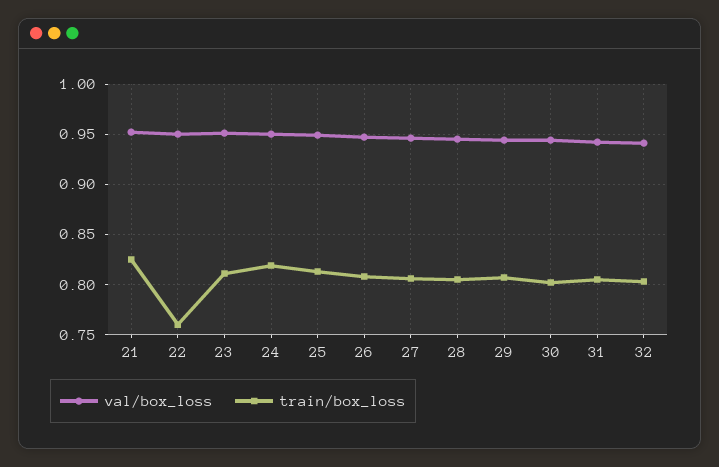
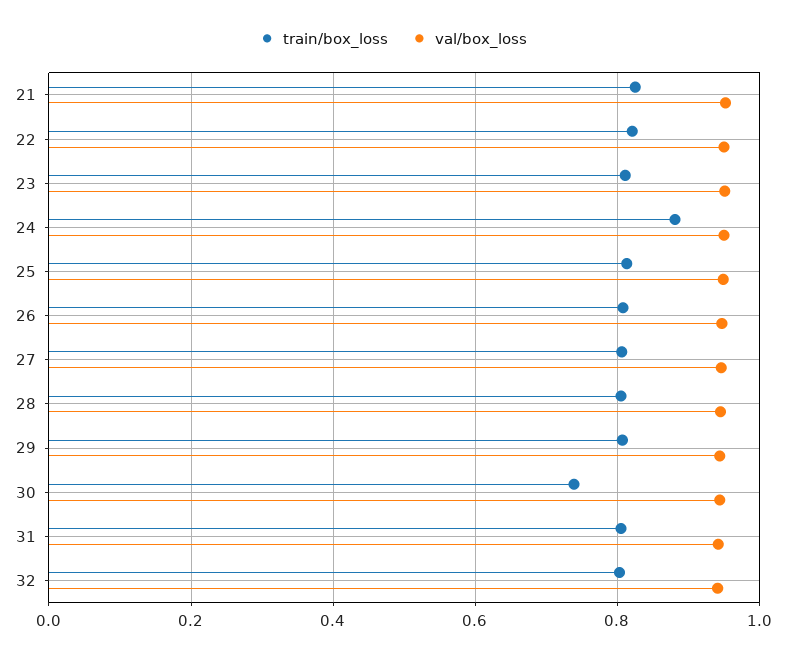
  {
    "val/box_loss": {
      "21": 0.95,
      "22": 0.95,
      "23": 0.95,
      "24": 0.95,
      "25": 0.95,
      "26": 0.95,
      "27": 0.95,
      "28": 0.95,
      "29": 0.94,
      "30": 0.94,
      "31": 0.94,
      "32": 0.94
    },
    "train/box_loss": {
      "21": 0.83,
-     "22": 0.76,
+     "22": 0.82,
      "23": 0.81,
-     "24": 0.82,
+     "24": 0.88,
      "25": 0.81,
      "26": 0.81,
      "27": 0.81,
      "28": 0.81,
      "29": 0.81,
-     "30": 0.8,
+     "30": 0.74,
      "31": 0.81,
      "32": 0.8
    }
  }

